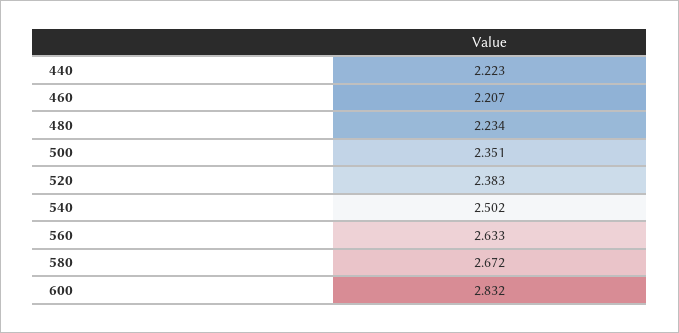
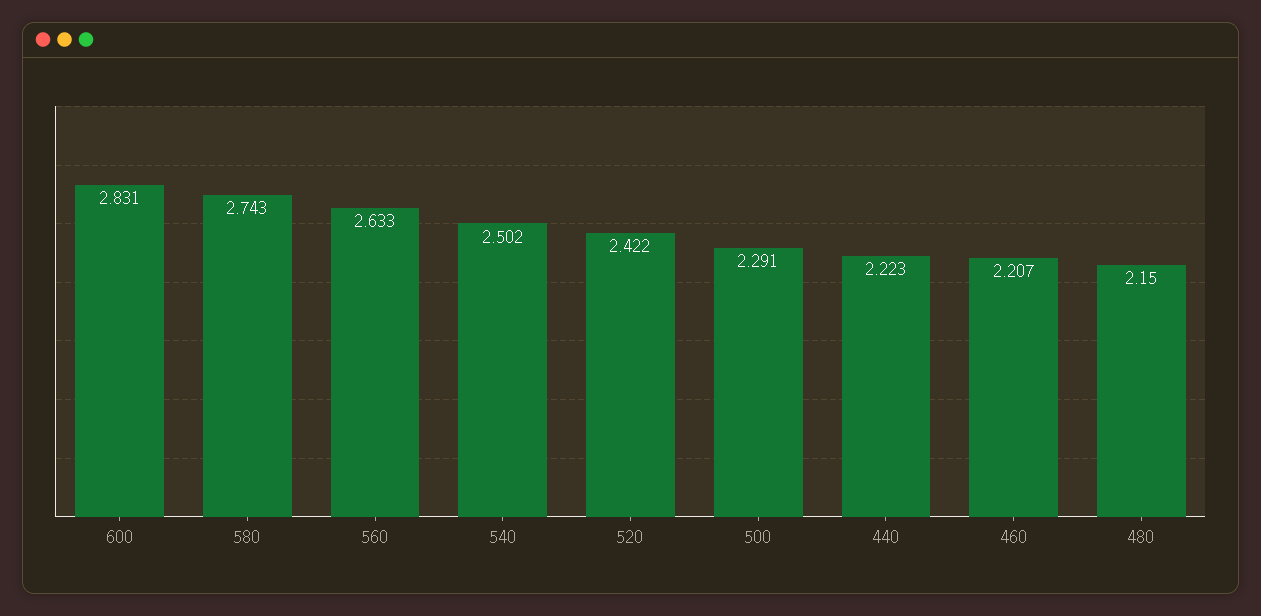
  {
    "440": 2.223,
    "460": 2.207,
-   "480": 2.234,
+   "480": 2.15,
-   "500": 2.351,
+   "500": 2.291,
-   "520": 2.383,
+   "520": 2.422,
    "540": 2.502,
    "560": 2.633,
-   "580": 2.672,
+   "580": 2.743,
-   "600": 2.832
+   "600": 2.831
  }

